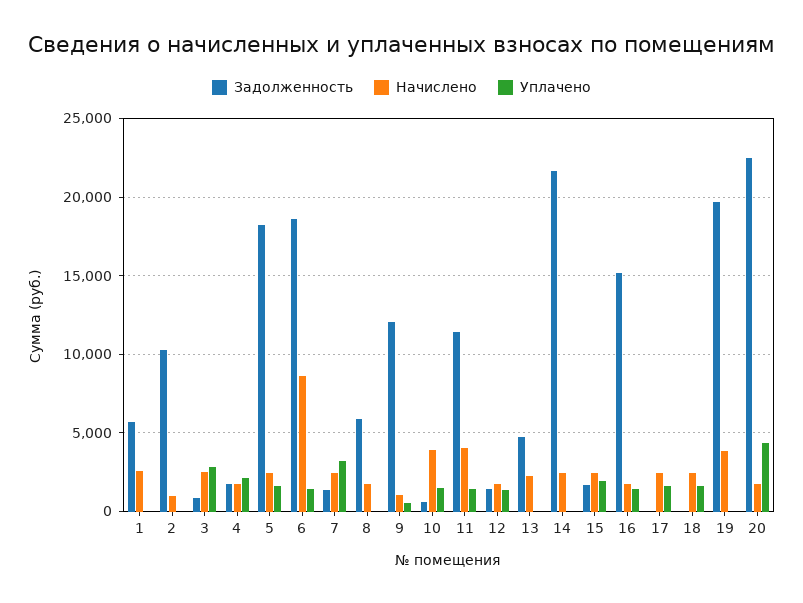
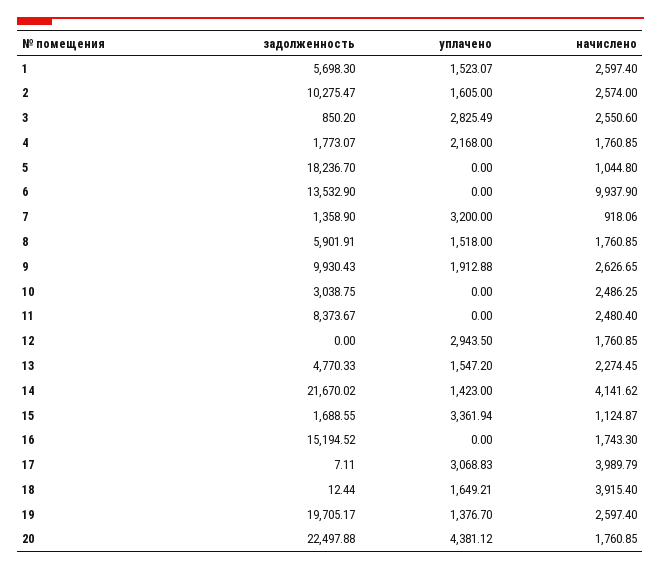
  {
    "Задолженность": {
      "1": 5698.3,
      "2": 10275.47,
      "3": 850.2,
      "4": 1773.07,
      "5": 18236.7,
-     "6": 18500,
+     "6": 13532.9,
      "7": 1358.9,
      "8": 5901.91,
-     "9": 12000,
+     "9": 9930.43,
-     "10": 500,
+     "10": 3038.75,
-     "11": 11500,
+     "11": 8373.67,
-     "12": 1500,
+     "12": 0,
      "13": 4770.33,
      "14": 21670.02,
      "15": 1688.55,
      "16": 15194.52,
      "17": 7.11,
      "18": 12.44,
      "19": 19705.17,
      "20": 22497.88
    },
    "Начислено": {
      "1": 2597.4,
-     "2": 1000,
+     "2": 2574,
      "3": 2550.6,
      "4": 1760.85,
-     "5": 2500,
+     "5": 1044.8,
-     "6": 8500,
+     "6": 9937.9,
-     "7": 2500,
+     "7": 918.06,
      "8": 1760.85,
-     "9": 1000,
+     "9": 2626.65,
-     "10": 4000,
+     "10": 2486.25,
-     "11": 4000,
+     "11": 2480.4,
      "12": 1760.85,
      "13": 2274.45,
-     "14": 2500,
+     "14": 4141.62,
-     "15": 2500,
+     "15": 1124.87,
      "16": 1743.3,
-     "17": 2500,
+     "17": 3989.79,
-     "18": 2500,
+     "18": 3915.4,
-     "19": 4000,
+     "19": 2597.4,
      "20": 1760.85
    },
    "Уплачено": {
-     "1": 0,
+     "1": 1523.07,
-     "2": 0,
+     "2": 1605,
      "3": 2825.49,
      "4": 2168,
-     "5": 1500,
+     "5": 0,
-     "6": 1500,
+     "6": 0,
      "7": 3200,
-     "8": 0,
+     "8": 1518,
-     "9": 500,
+     "9": 1912.88,
-     "10": 1500,
+     "10": 0,
-     "11": 1500,
+     "11": 0,
-     "12": 1500,
+     "12": 2943.5,
-     "13": 0,
+     "13": 1547.2,
-     "14": 0,
+     "14": 1423,
-     "15": 2000,
+     "15": 3361.94,
-     "16": 1500,
+     "16": 0,
-     "17": 1500,
+     "17": 3068.83,
      "18": 1649.21,
-     "19": 0,
+     "19": 1376.7,
      "20": 4381.12
    }
  }

